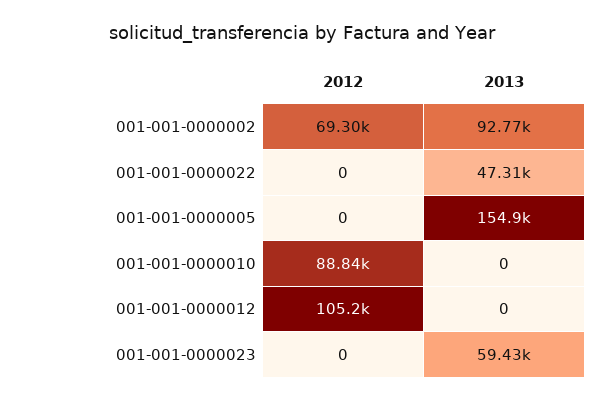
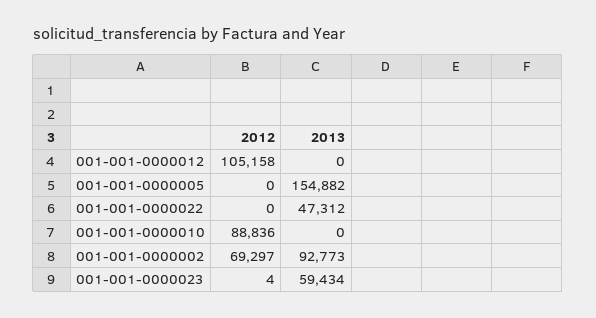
  {
    "2012": {
      "001-001-0000002": 69297,
      "001-001-0000022": 0,
      "001-001-0000005": 0,
      "001-001-0000010": 88836,
      "001-001-0000012": 105158,
-     "001-001-0000023": 0
+     "001-001-0000023": 4
    },
    "2013": {
      "001-001-0000002": 92773,
      "001-001-0000022": 47312,
      "001-001-0000005": 154882,
      "001-001-0000010": 0,
      "001-001-0000012": 0,
      "001-001-0000023": 59434
    }
  }

